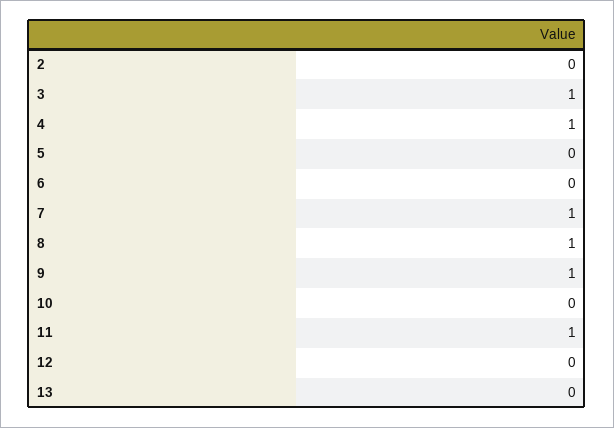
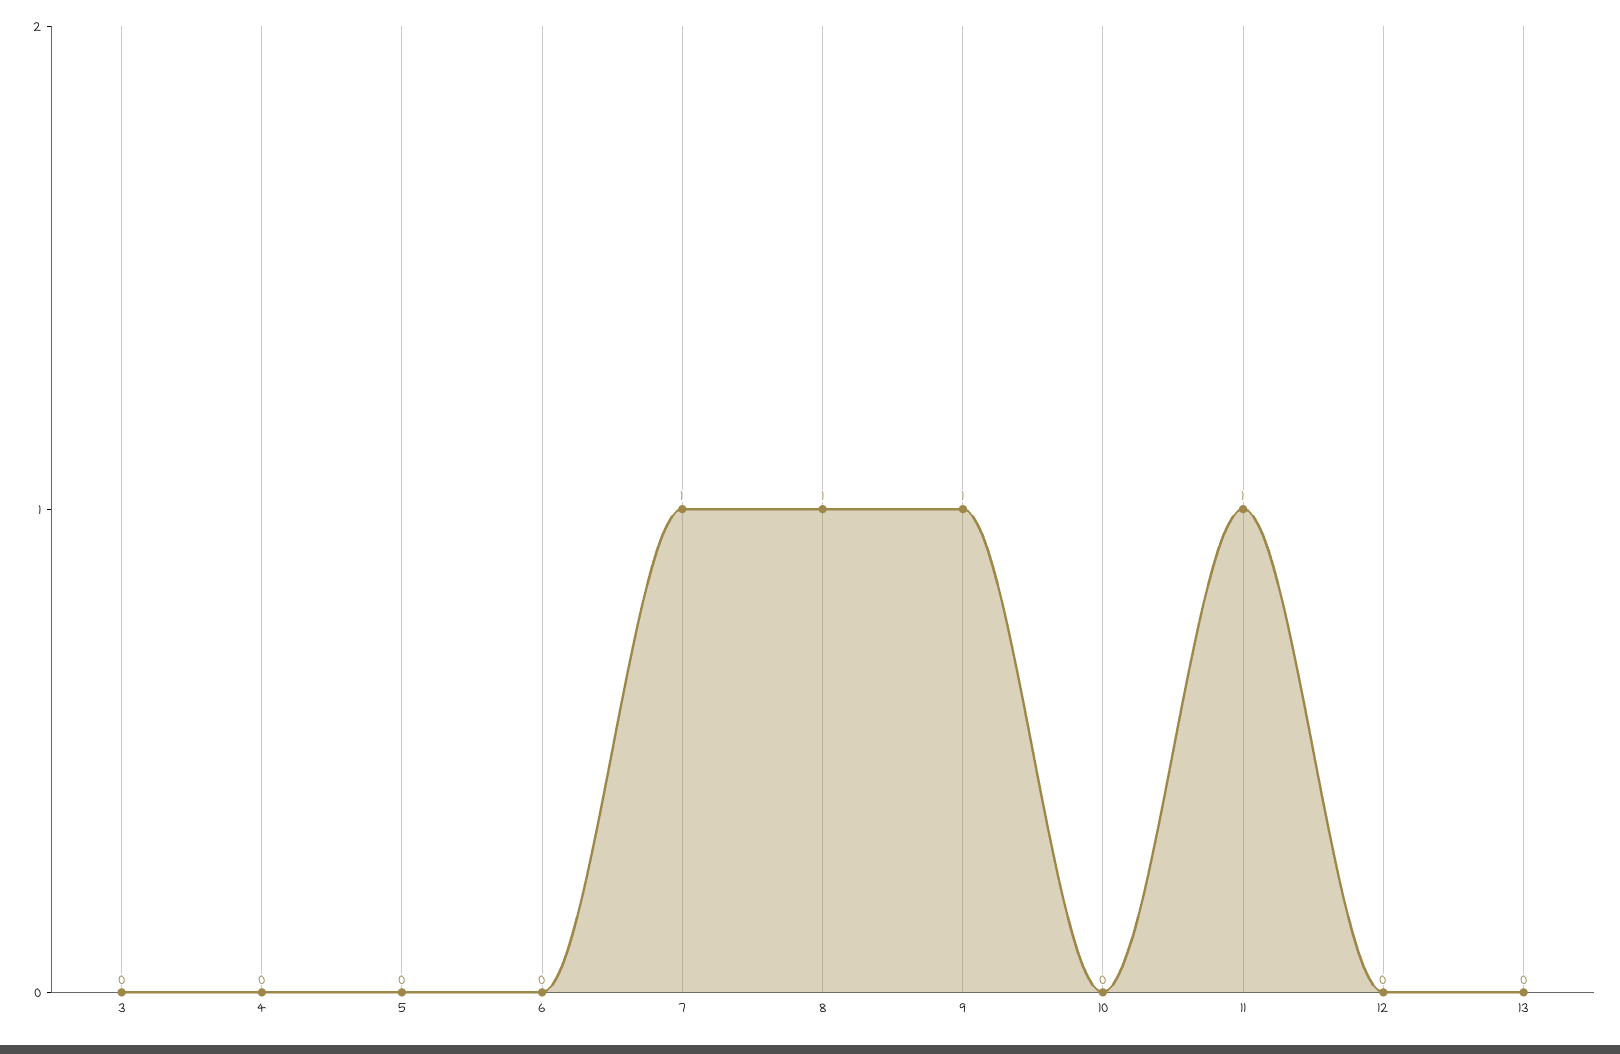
  {
-   "2": 0,
-   "3": 1,
+   "3": 0,
-   "4": 1,
+   "4": 0,
    "5": 0,
    "6": 0,
    "7": 1,
    "8": 1,
    "9": 1,
    "10": 0,
    "11": 1,
    "12": 0,
    "13": 0
  }

